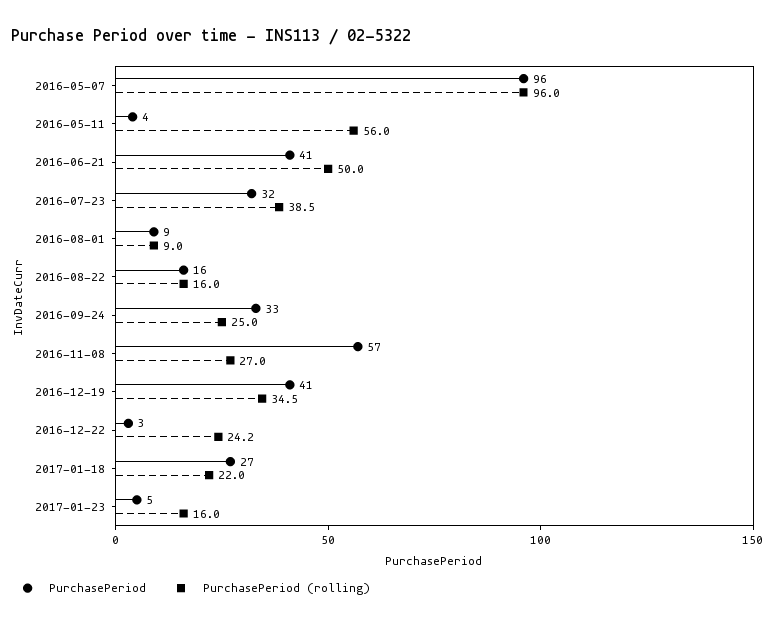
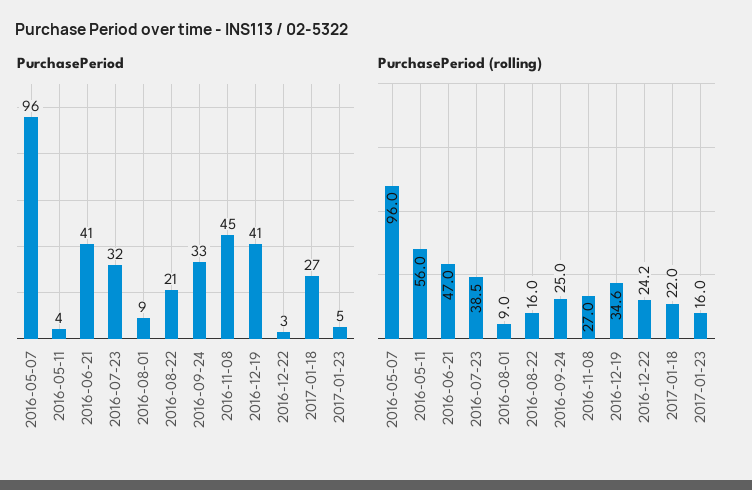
  {
    "PurchasePeriod": {
      "2016-05-07": 96,
      "2016-05-11": 4,
      "2016-06-21": 41,
      "2016-07-23": 32,
      "2016-08-01": 9,
-     "2016-08-22": 16,
+     "2016-08-22": 21,
      "2016-09-24": 33,
-     "2016-11-08": 57,
+     "2016-11-08": 45,
      "2016-12-19": 41,
      "2016-12-22": 3,
      "2017-01-18": 27,
      "2017-01-23": 5
    },
    "PurchasePeriod (rolling)": {
      "2016-05-07": 96,
      "2016-05-11": 56,
-     "2016-06-21": 50,
+     "2016-06-21": 47,
      "2016-07-23": 38.5,
      "2016-08-01": 9,
      "2016-08-22": 16,
      "2016-09-24": 25,
      "2016-11-08": 27,
-     "2016-12-19": 34.5,
+     "2016-12-19": 34.6,
      "2016-12-22": 24.2,
      "2017-01-18": 22,
      "2017-01-23": 16
    }
  }

